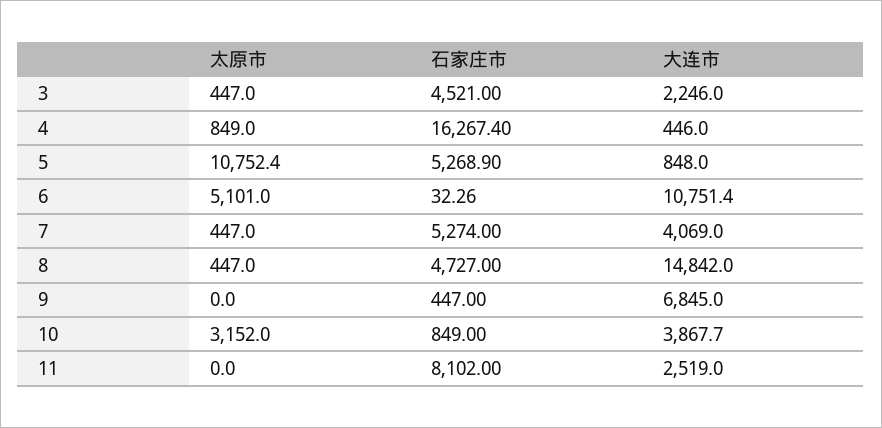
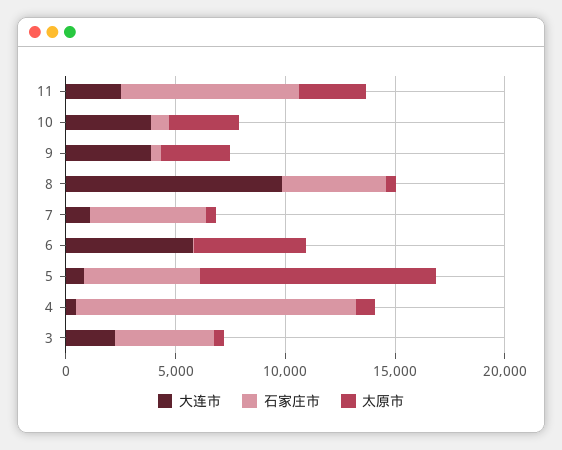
  {
    "太原市": {
      "3": 447,
      "4": 849,
      "5": 10752.4,
      "6": 5101,
      "7": 447,
      "8": 447,
-     "9": 0,
+     "9": 3000,
      "10": 3152,
-     "11": 0
+     "11": 3000
    },
    "石家庄市": {
      "3": 4521,
-     "4": 16267.4,
+     "4": 13000,
      "5": 5268.9,
      "6": 32.26,
      "7": 5274,
      "8": 4727,
      "9": 447,
      "10": 849,
      "11": 8102
    },
    "大连市": {
      "3": 2246,
      "4": 446,
      "5": 848,
-     "6": 10751.4,
+     "6": 6000,
-     "7": 4069,
+     "7": 1000,
-     "8": 14842,
+     "8": 10000,
-     "9": 6845,
+     "9": 4000,
      "10": 3867.7,
      "11": 2519
    }
  }

